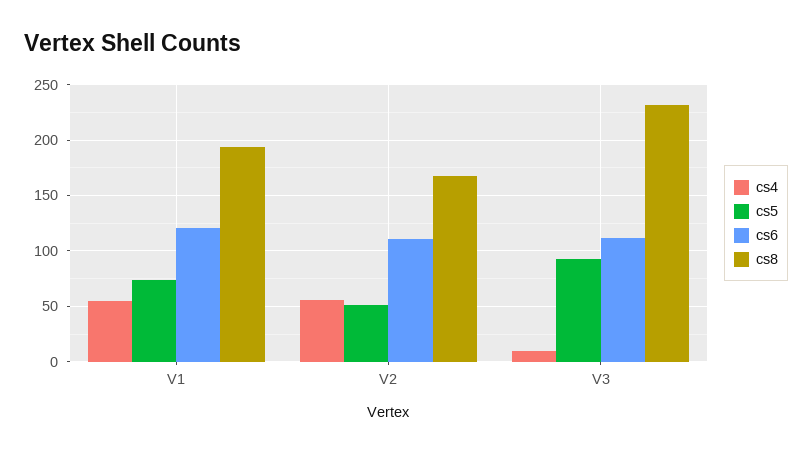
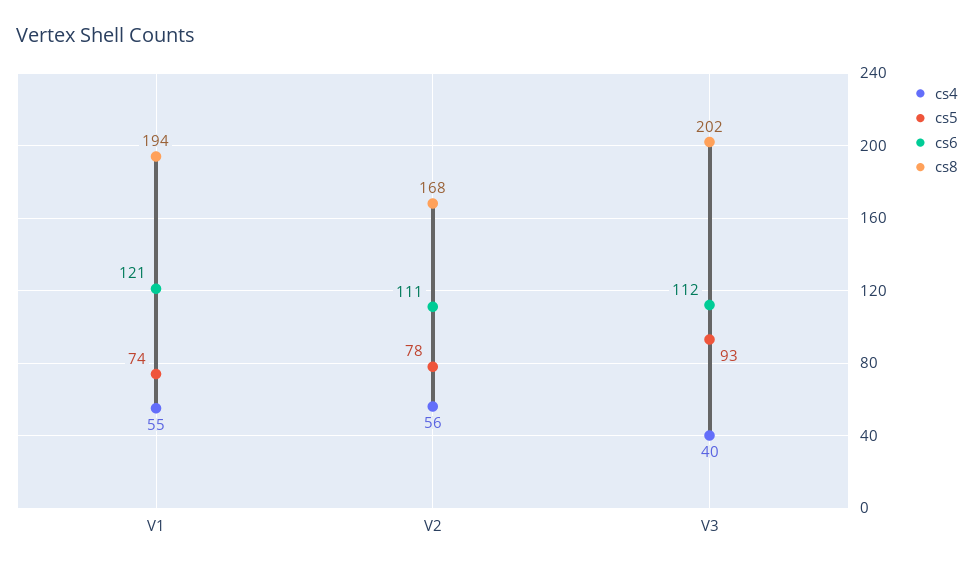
  {
    "cs4": {
      "V1": 55,
      "V2": 56,
-     "V3": 10
+     "V3": 40
    },
    "cs5": {
      "V1": 74,
-     "V2": 50,
+     "V2": 78,
      "V3": 93
    },
    "cs6": {
      "V1": 121,
      "V2": 111,
      "V3": 112
    },
    "cs8": {
      "V1": 194,
      "V2": 168,
-     "V3": 230
+     "V3": 202
    }
  }

